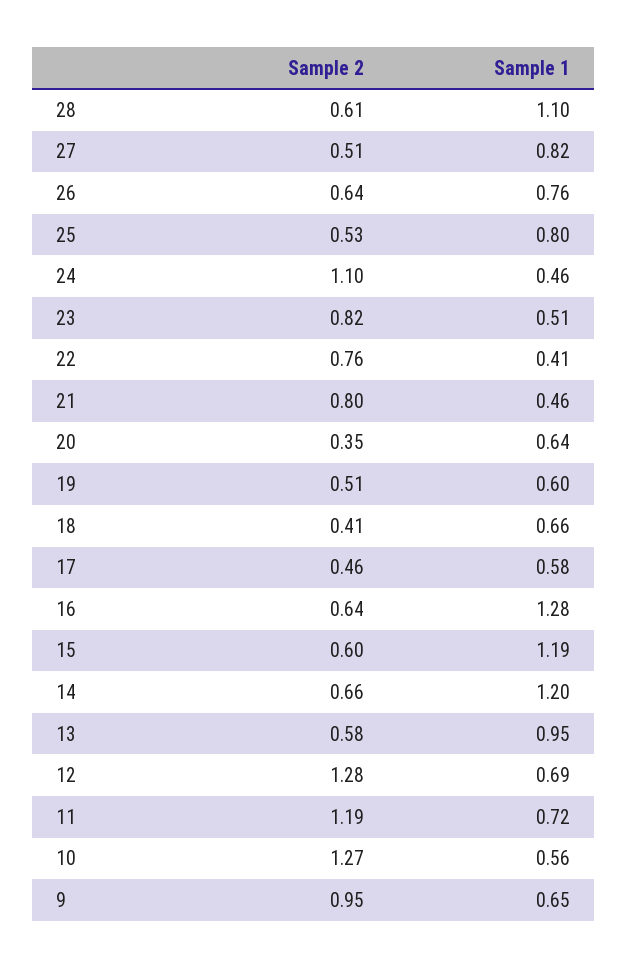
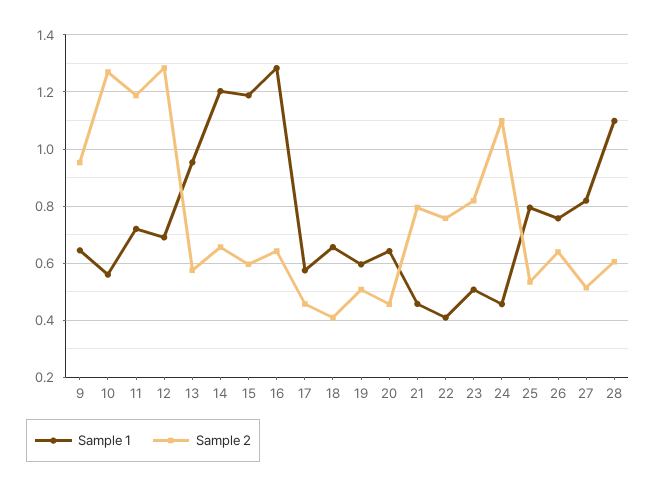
  {
    "Sample 2": {
      "28": 0.61,
      "27": 0.51,
      "26": 0.64,
      "25": 0.53,
      "24": 1.1,
      "23": 0.82,
      "22": 0.76,
      "21": 0.8,
-     "20": 0.35,
+     "20": 0.45,
      "19": 0.51,
      "18": 0.41,
      "17": 0.46,
      "16": 0.64,
      "15": 0.6,
      "14": 0.66,
      "13": 0.58,
      "12": 1.28,
      "11": 1.19,
      "10": 1.27,
      "9": 0.95
    },
    "Sample 1": {
      "28": 1.1,
      "27": 0.82,
      "26": 0.76,
      "25": 0.8,
      "24": 0.46,
      "23": 0.51,
      "22": 0.41,
      "21": 0.46,
      "20": 0.64,
      "19": 0.6,
      "18": 0.66,
      "17": 0.58,
      "16": 1.28,
      "15": 1.19,
      "14": 1.2,
      "13": 0.95,
      "12": 0.69,
      "11": 0.72,
      "10": 0.56,
      "9": 0.65
    }
  }

